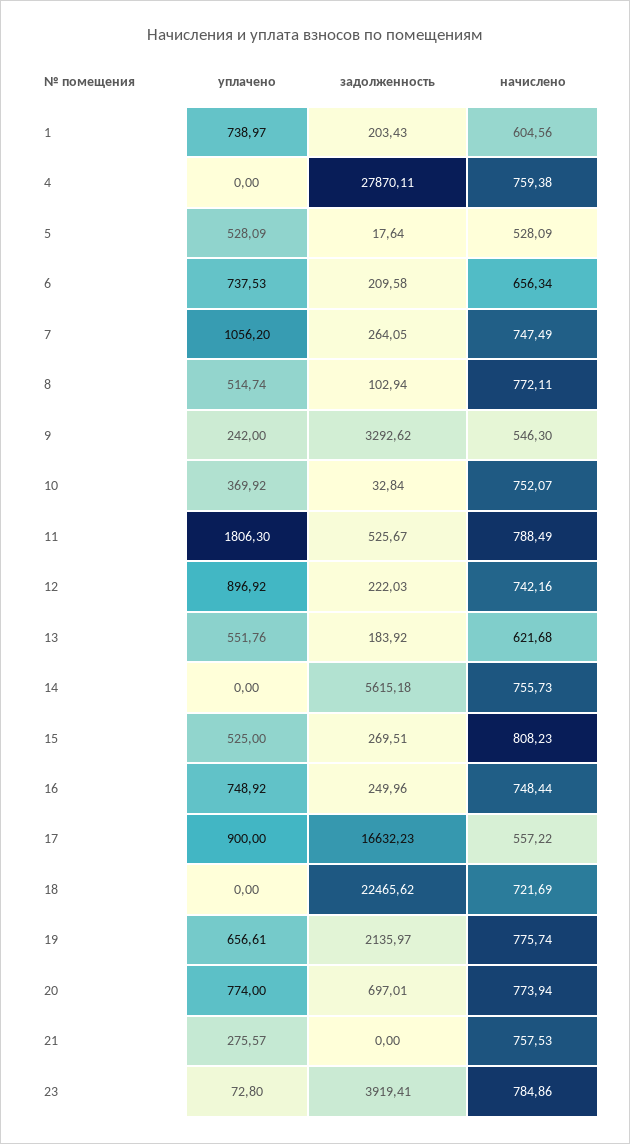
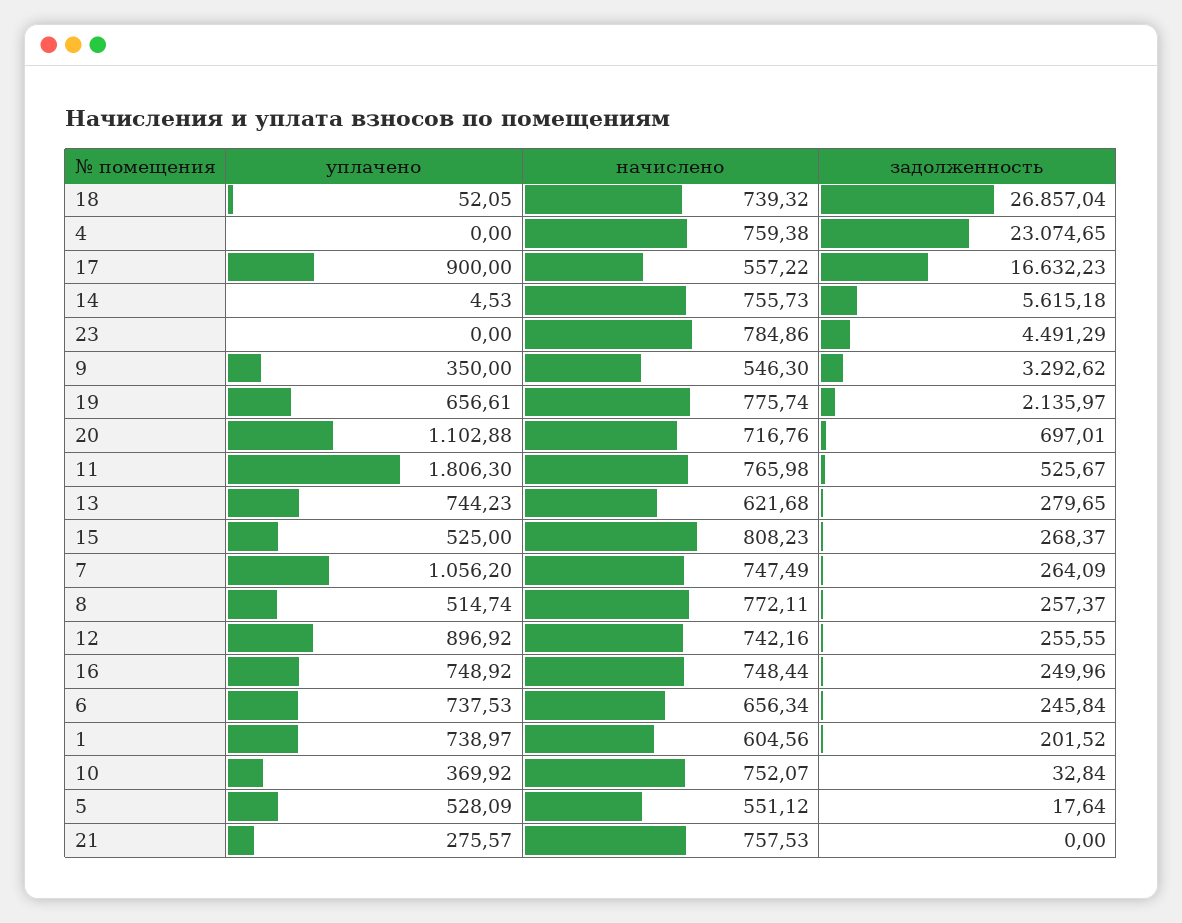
  {
    "уплачено": {
      "1": 738.97,
      "4": 0,
      "5": 528.09,
      "6": 737.53,
      "7": 1056.2,
      "8": 514.74,
-     "9": 242,
+     "9": 350,
      "10": 369.92,
      "11": 1806.3,
      "12": 896.92,
-     "13": 551.76,
+     "13": 744.23,
-     "14": 0,
+     "14": 4.53,
      "15": 525,
      "16": 748.92,
      "17": 900,
-     "18": 0,
+     "18": 52.05,
      "19": 656.61,
-     "20": 774,
+     "20": 1102.88,
      "21": 275.57,
-     "23": 72.8
+     "23": 0
    },
    "задолженность": {
-     "1": 203.43,
+     "1": 201.52,
-     "4": 27870.11,
+     "4": 23074.65,
      "5": 17.64,
-     "6": 209.58,
+     "6": 245.84,
-     "7": 264.05,
+     "7": 264.09,
-     "8": 102.94,
+     "8": 257.37,
      "9": 3292.62,
      "10": 32.84,
      "11": 525.67,
-     "12": 222.03,
+     "12": 255.55,
-     "13": 183.92,
+     "13": 279.65,
      "14": 5615.18,
-     "15": 269.51,
+     "15": 268.37,
      "16": 249.96,
      "17": 16632.23,
-     "18": 22465.62,
+     "18": 26857.04,
      "19": 2135.97,
      "20": 697.01,
      "21": 0,
-     "23": 3919.41
+     "23": 4491.29
    },
    "начислено": {
      "1": 604.56,
      "4": 759.38,
-     "5": 528.09,
+     "5": 551.12,
      "6": 656.34,
      "7": 747.49,
      "8": 772.11,
      "9": 546.3,
      "10": 752.07,
-     "11": 788.49,
+     "11": 765.98,
      "12": 742.16,
      "13": 621.68,
      "14": 755.73,
      "15": 808.23,
      "16": 748.44,
      "17": 557.22,
-     "18": 721.69,
+     "18": 739.32,
      "19": 775.74,
-     "20": 773.94,
+     "20": 716.76,
      "21": 757.53,
      "23": 784.86
    }
  }

